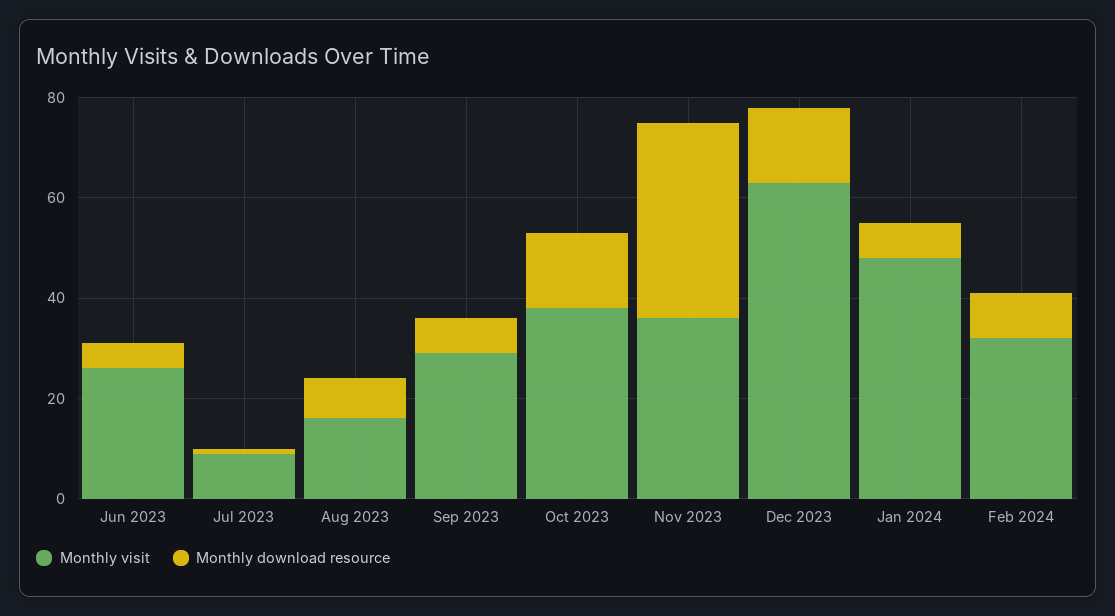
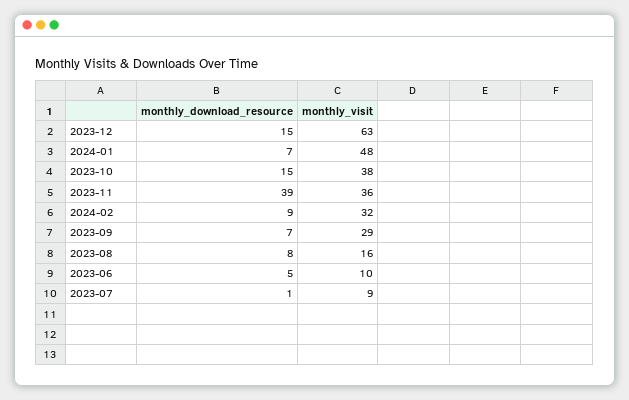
  {
    "Monthly visit": {
-     "Jun 2023": 25,
+     "Jun 2023": 10,
      "Jul 2023": 9,
      "Aug 2023": 16,
      "Sep 2023": 29,
      "Oct 2023": 38,
      "Nov 2023": 36,
      "Dec 2023": 63,
      "Jan 2024": 48,
      "Feb 2024": 32
    },
    "Monthly download resource": {
      "Jun 2023": 5,
      "Jul 2023": 1,
      "Aug 2023": 8,
      "Sep 2023": 7,
      "Oct 2023": 15,
      "Nov 2023": 39,
      "Dec 2023": 15,
      "Jan 2024": 7,
      "Feb 2024": 9
    }
  }

